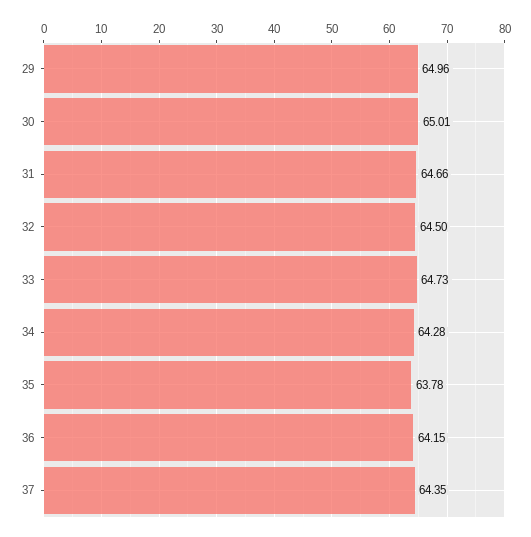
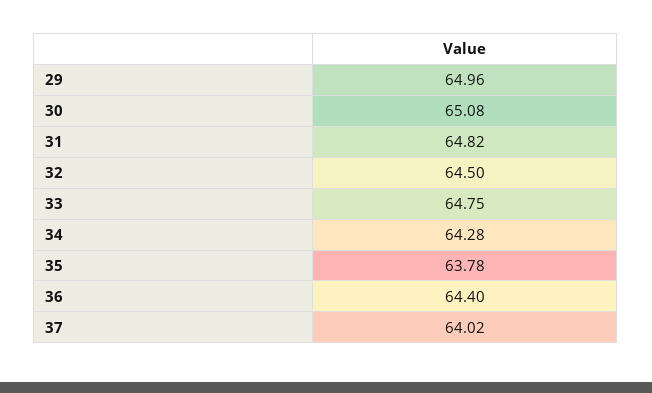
  {
    "29": 64.96,
-   "30": 65.01,
+   "30": 65.08,
-   "31": 64.66,
+   "31": 64.82,
    "32": 64.5,
-   "33": 64.73,
+   "33": 64.75,
    "34": 64.28,
    "35": 63.78,
-   "36": 64.15,
+   "36": 64.4,
-   "37": 64.35
+   "37": 64.02
  }

